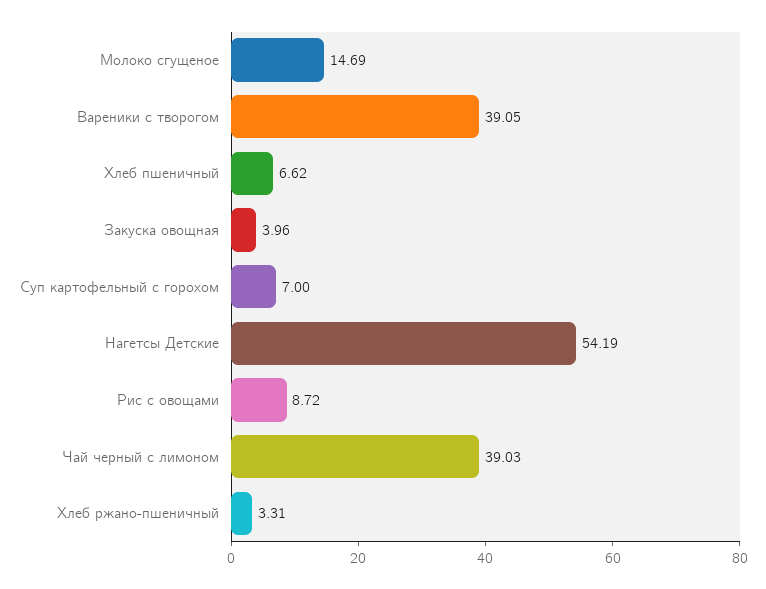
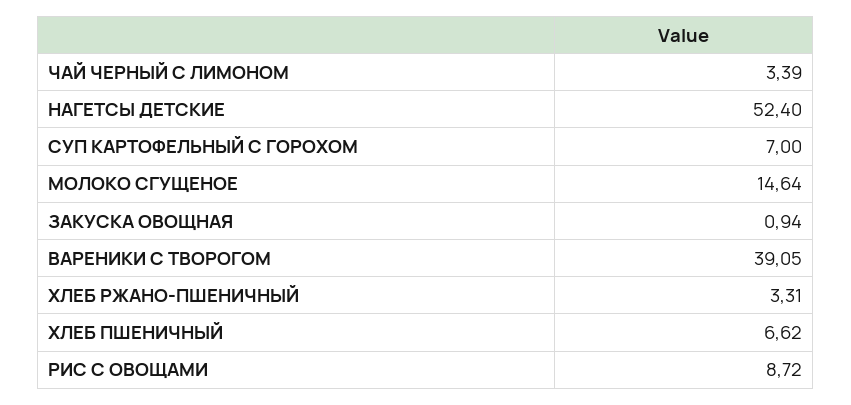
  {
-   "Молоко сгущеное": 14.69,
+   "Молоко сгущеное": 14.64,
    "Вареники с творогом": 39.05,
    "Хлеб пшеничный": 6.62,
-   "Закуска овощная": 3.96,
+   "Закуска овощная": 0.94,
    "Суп картофельный с горохом": 7,
-   "Нагетсы Детские": 54.19,
+   "Нагетсы Детские": 52.4,
    "Рис с овощами": 8.72,
-   "Чай черный с лимоном": 39.03,
+   "Чай черный с лимоном": 3.39,
    "Хлеб ржано-пшеничный": 3.31
  }

